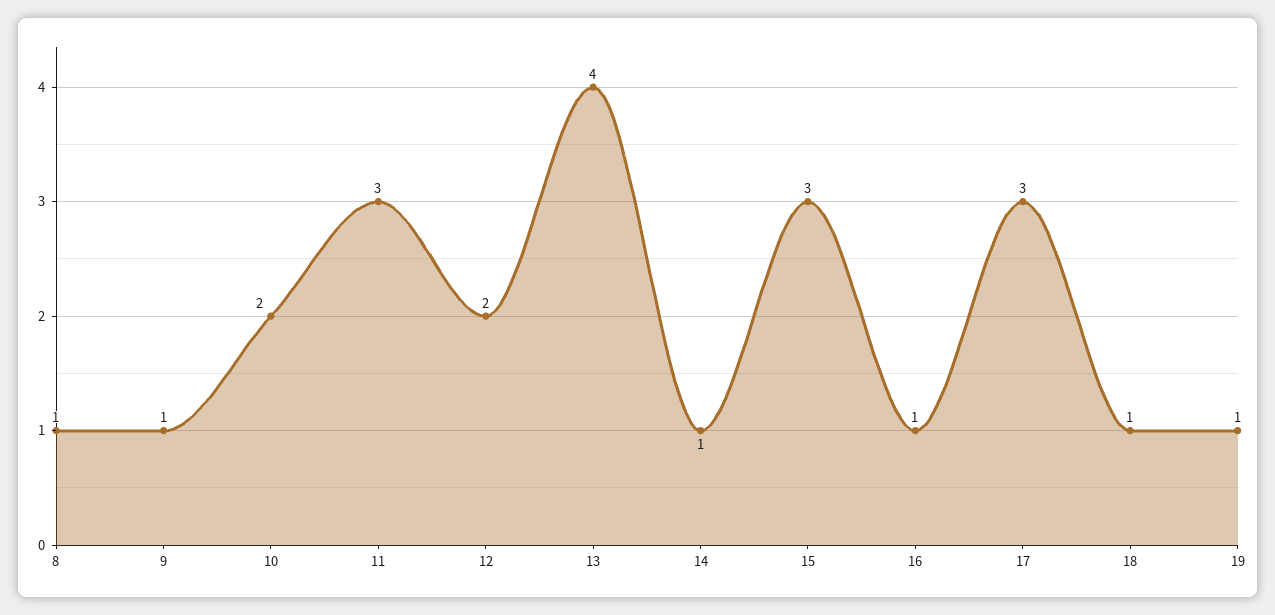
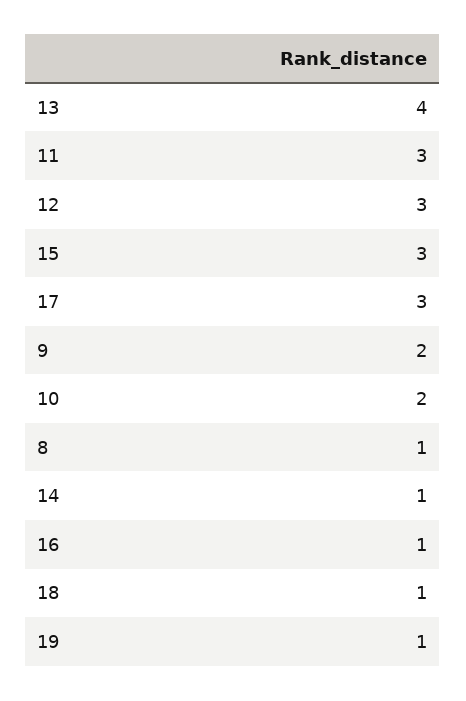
  {
    "8": 1,
-   "9": 1,
+   "9": 2,
    "10": 2,
    "11": 3,
-   "12": 2,
+   "12": 3,
    "13": 4,
    "14": 1,
    "15": 3,
    "16": 1,
    "17": 3,
    "18": 1,
    "19": 1
  }

